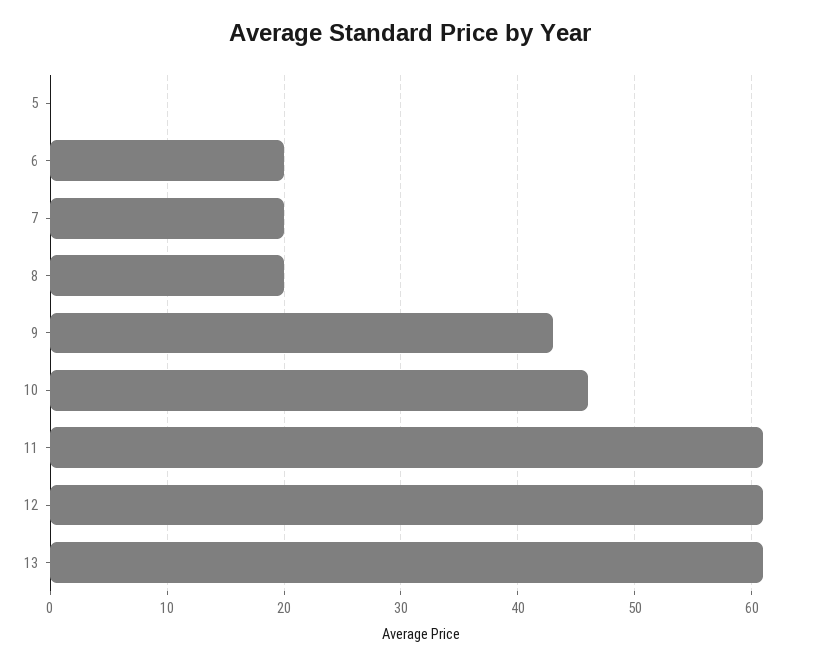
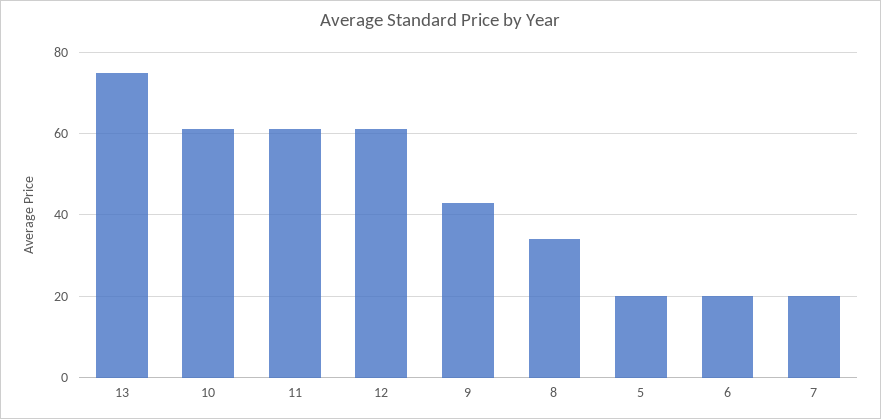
  {
-   "5": 0,
+   "5": 20,
    "6": 20,
    "7": 20,
-   "8": 20,
+   "8": 35,
    "9": 43,
-   "10": 46,
+   "10": 60,
    "11": 61,
    "12": 61,
-   "13": 61
+   "13": 75
  }

